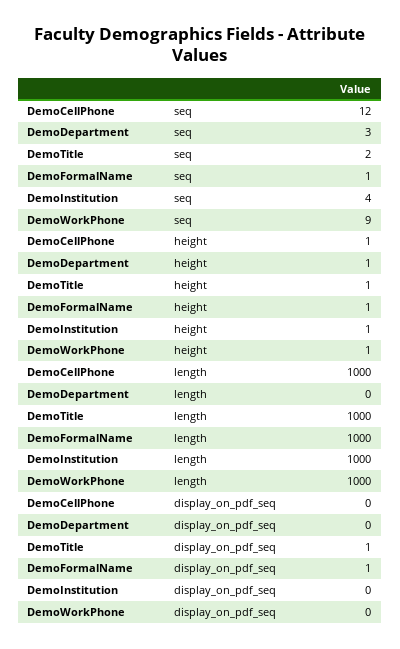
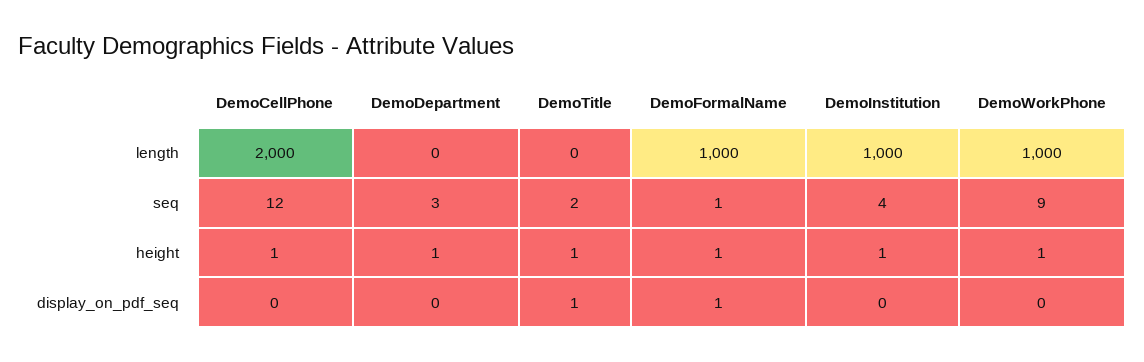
  {
    "DemoCellPhone": {
      "seq": 12,
      "height": 1,
-     "length": 1000,
+     "length": 2000,
      "display_on_pdf_seq": 0
    },
    "DemoDepartment": {
      "seq": 3,
      "height": 1,
      "length": 0,
      "display_on_pdf_seq": 0
    },
    "DemoTitle": {
      "seq": 2,
      "height": 1,
-     "length": 1000,
+     "length": 0,
      "display_on_pdf_seq": 1
    },
    "DemoFormalName": {
      "seq": 1,
      "height": 1,
      "length": 1000,
      "display_on_pdf_seq": 1
    },
    "DemoInstitution": {
      "seq": 4,
      "height": 1,
      "length": 1000,
      "display_on_pdf_seq": 0
    },
    "DemoWorkPhone": {
      "seq": 9,
      "height": 1,
      "length": 1000,
      "display_on_pdf_seq": 0
    }
  }

